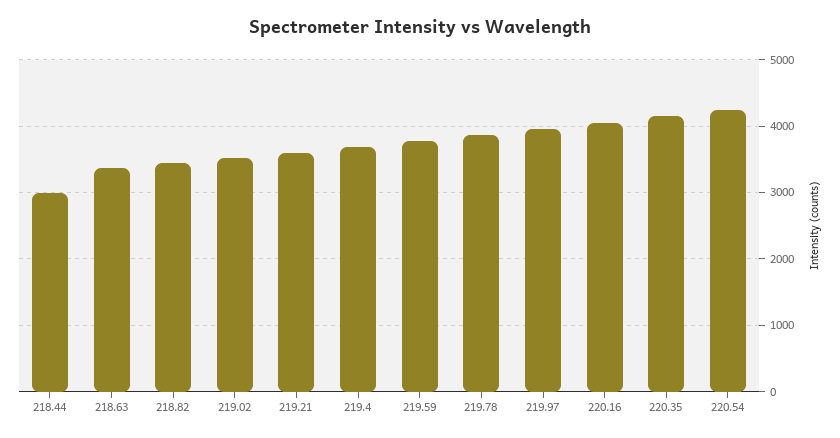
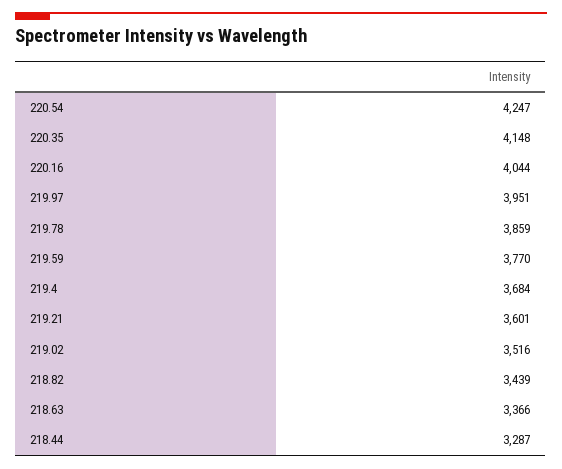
  {
-   "218.44": 3000,
+   "218.44": 3287,
    "218.63": 3366,
    "218.82": 3439,
    "219.02": 3516,
    "219.21": 3601,
    "219.4": 3684,
    "219.59": 3770,
    "219.78": 3859,
    "219.97": 3951,
    "220.16": 4044,
    "220.35": 4148,
    "220.54": 4247
  }

